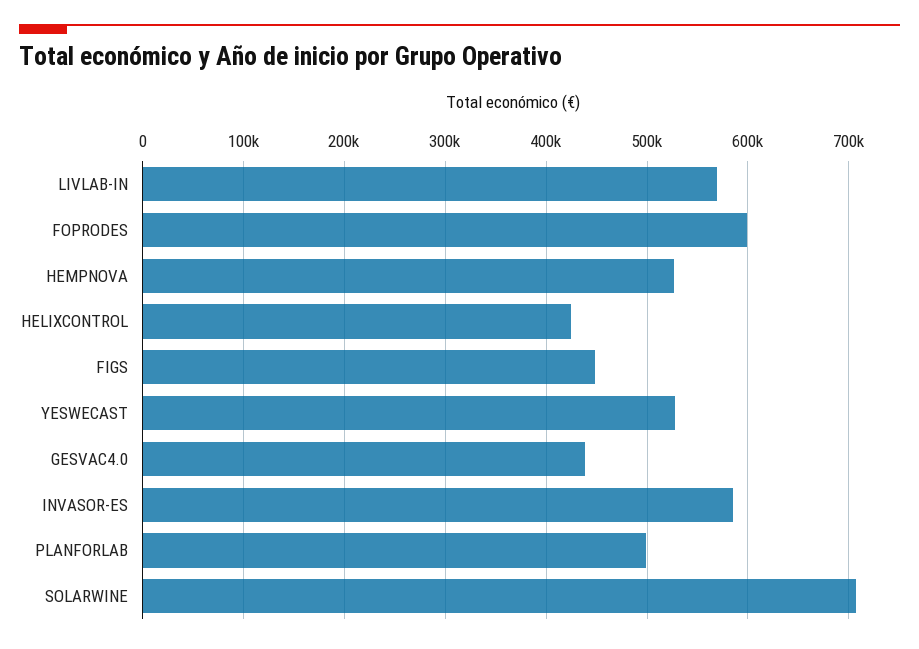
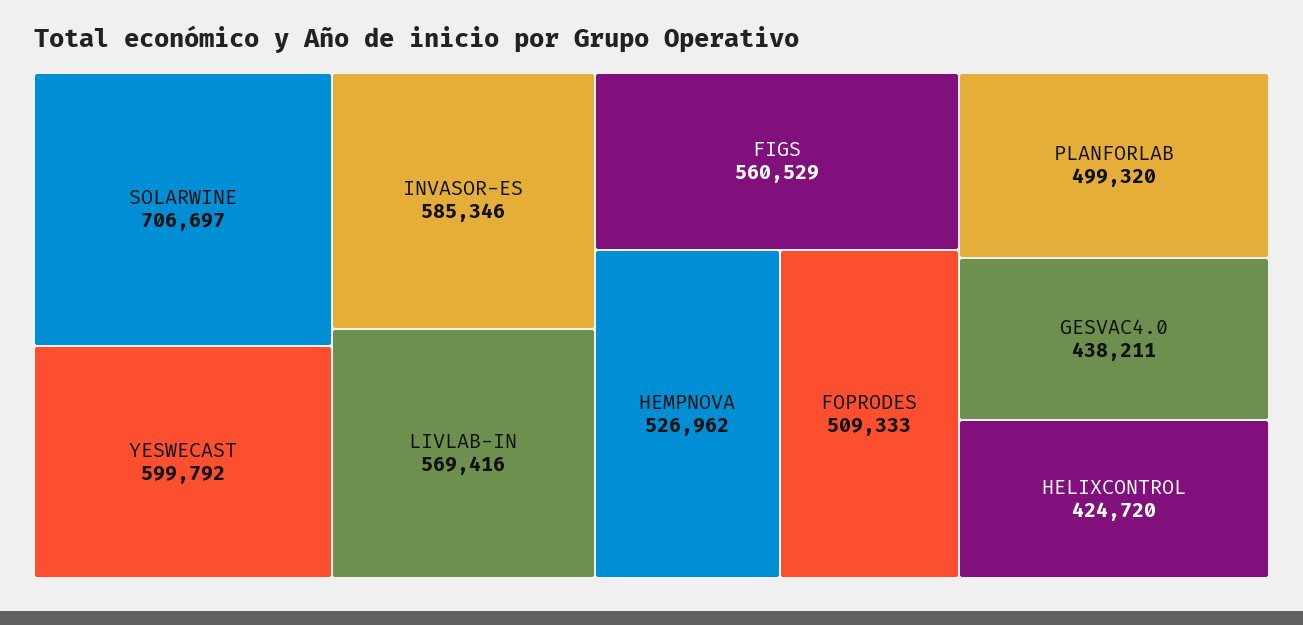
  {
    "LIVLAB-IN": 569416,
-   "FOPRODES": 600000,
+   "FOPRODES": 509333,
    "HEMPNOVA": 526962,
    "HELIXCONTROL": 424720,
-   "FIGS": 450000,
+   "FIGS": 560529,
-   "YESWECAST": 530000,
+   "YESWECAST": 599792,
    "GESVAC4.0": 438211,
    "INVASOR-ES": 585346,
    "PLANFORLAB": 499320,
    "SOLARWINE": 706697
  }

